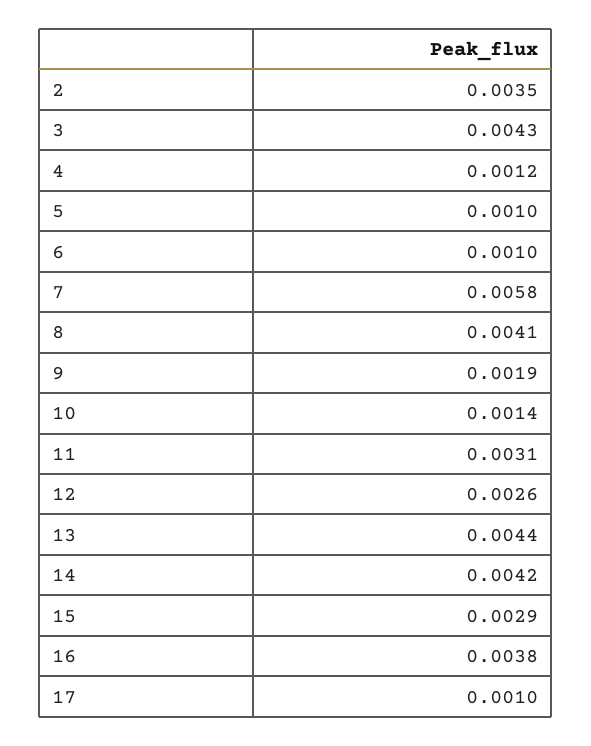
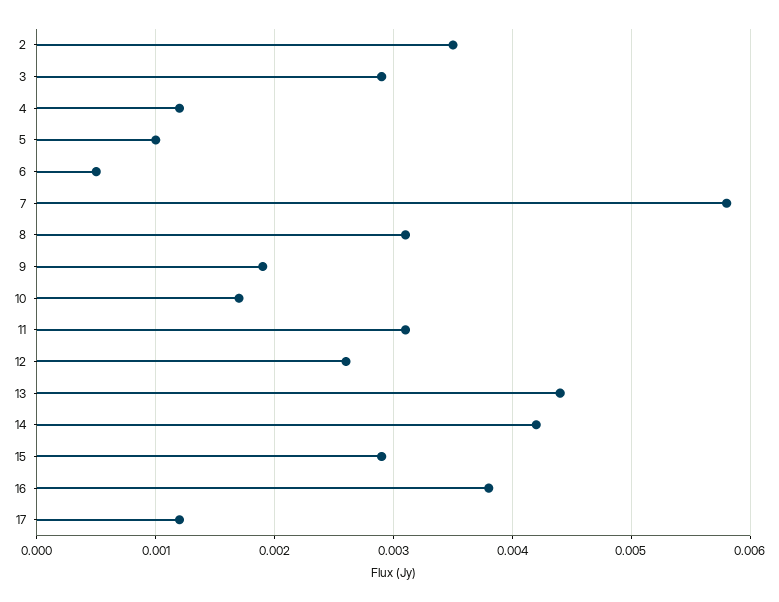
  {
    "2": 0.0035,
-   "3": 0.0043,
+   "3": 0.0029,
    "4": 0.0012,
    "5": 0.001,
-   "6": 0.001,
+   "6": 0.0005,
    "7": 0.0058,
-   "8": 0.0041,
+   "8": 0.0031,
    "9": 0.0019,
-   "10": 0.0014,
+   "10": 0.0017,
    "11": 0.0031,
    "12": 0.0026,
    "13": 0.0044,
    "14": 0.0042,
    "15": 0.0029,
    "16": 0.0038,
-   "17": 0.001
+   "17": 0.0012
  }

